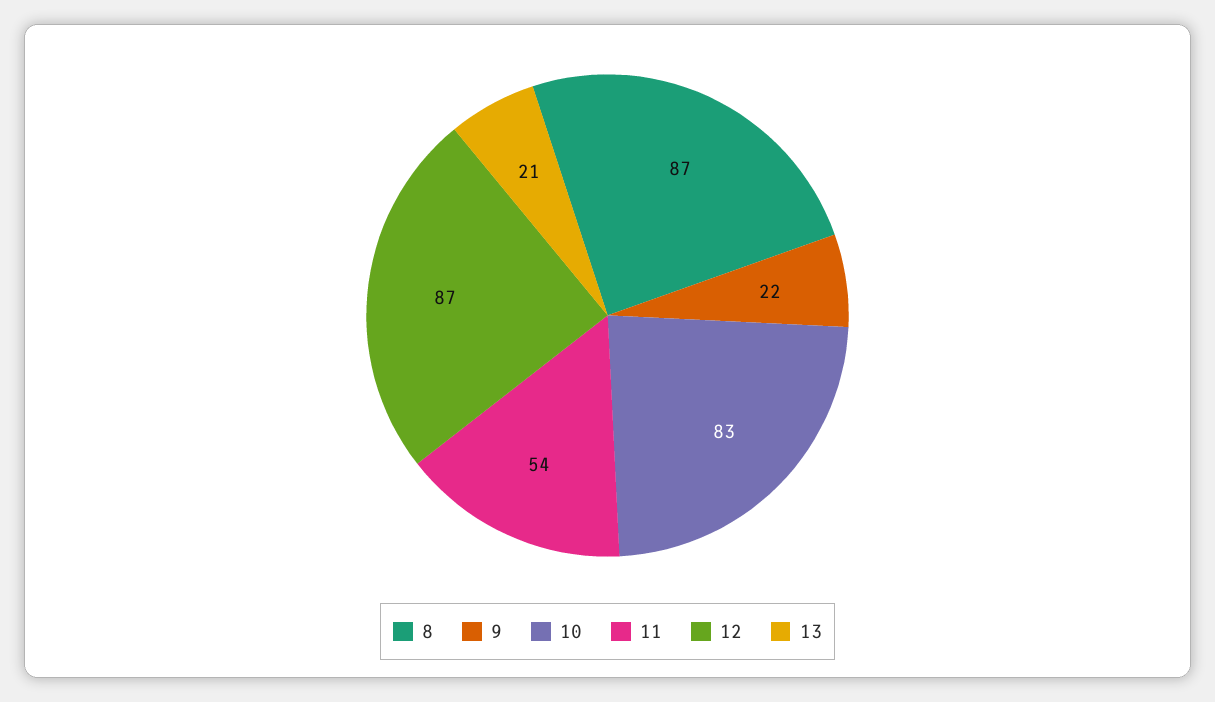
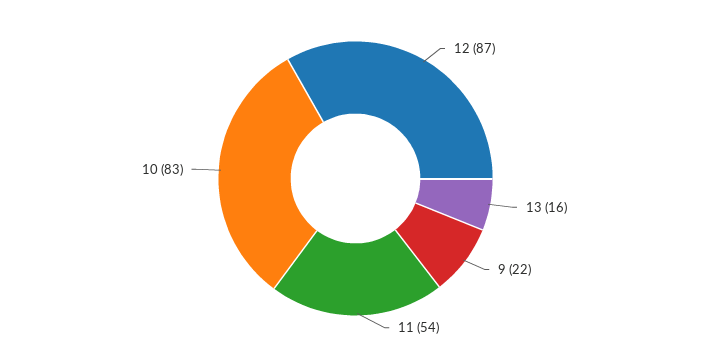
  {
-   "8": 87,
    "9": 22,
    "10": 83,
    "11": 54,
    "12": 87,
-   "13": 21
+   "13": 16
  }

